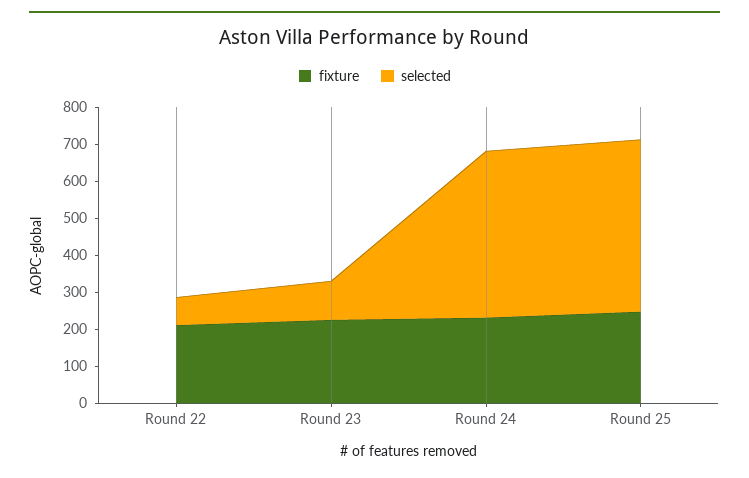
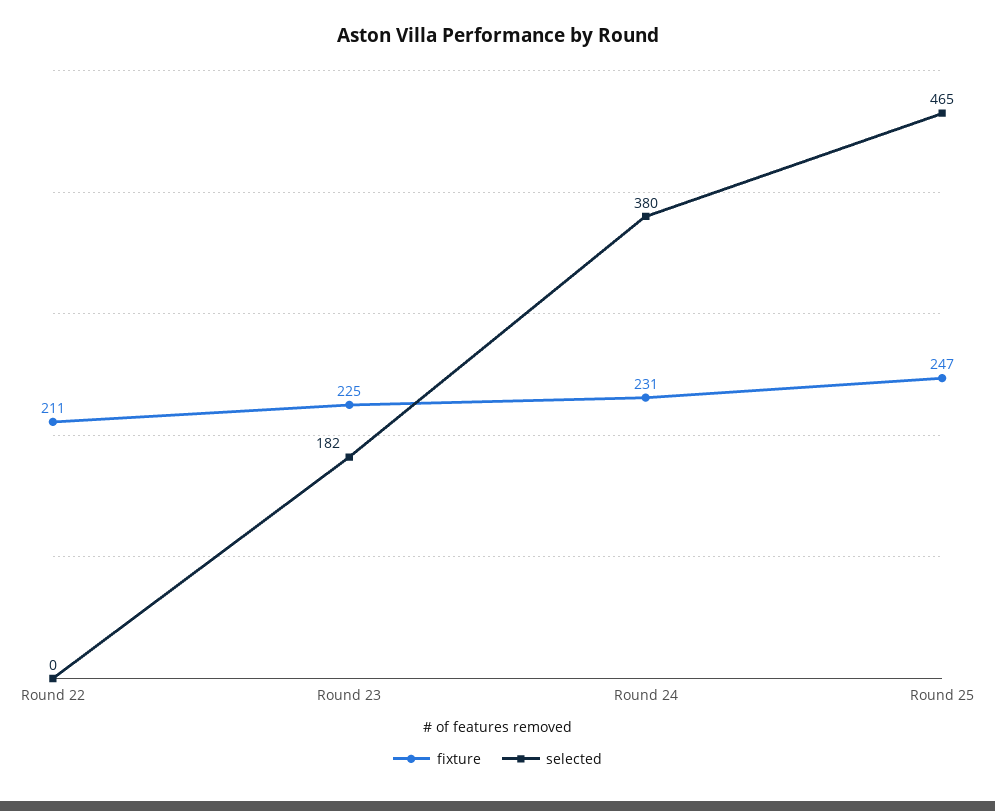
  {
    "fixture": {
      "Round 22": 211,
      "Round 23": 225,
      "Round 24": 231,
      "Round 25": 247
    },
    "selected": {
-     "Round 22": 75,
+     "Round 22": 0,
-     "Round 23": 100,
+     "Round 23": 182,
-     "Round 24": 450,
+     "Round 24": 380,
      "Round 25": 465
    }
  }

